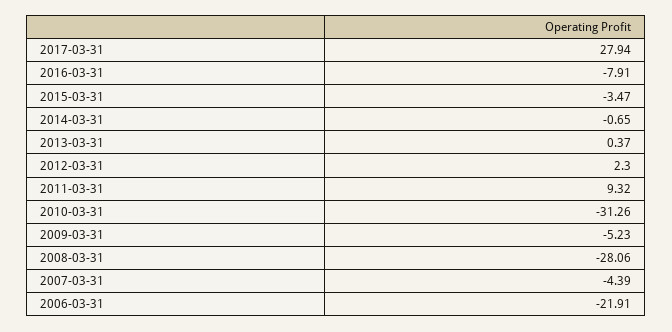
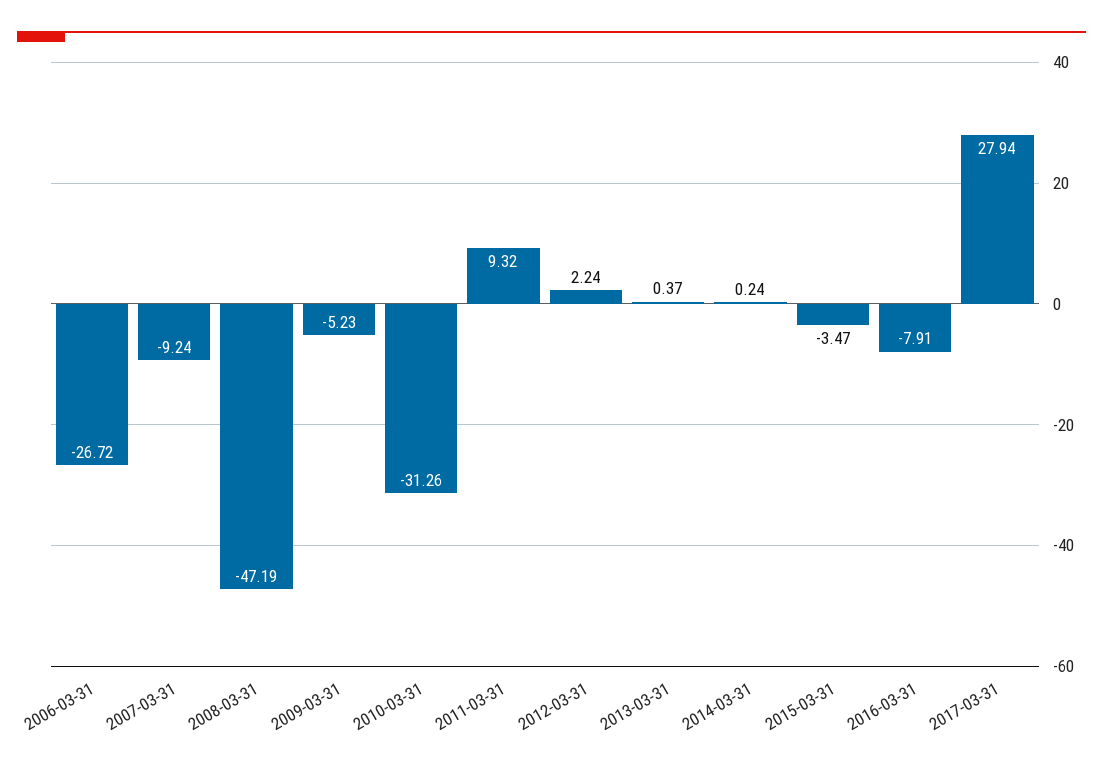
  {
    "2017-03-31": 27.94,
    "2016-03-31": -7.91,
    "2015-03-31": -3.47,
-   "2014-03-31": -0.65,
+   "2014-03-31": 0.24,
    "2013-03-31": 0.37,
-   "2012-03-31": 2.3,
+   "2012-03-31": 2.24,
    "2011-03-31": 9.32,
    "2010-03-31": -31.26,
    "2009-03-31": -5.23,
-   "2008-03-31": -28.06,
+   "2008-03-31": -47.19,
-   "2007-03-31": -4.39,
+   "2007-03-31": -9.24,
-   "2006-03-31": -21.91
+   "2006-03-31": -26.72
  }

